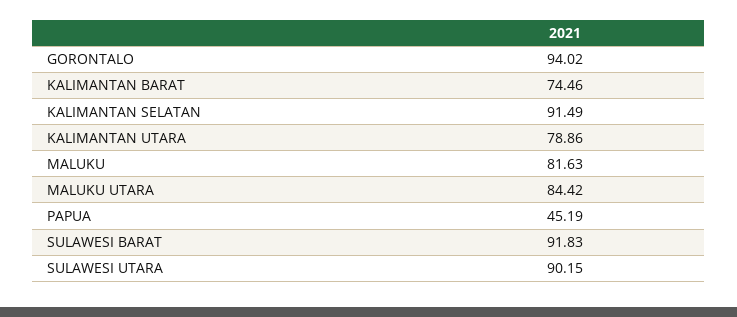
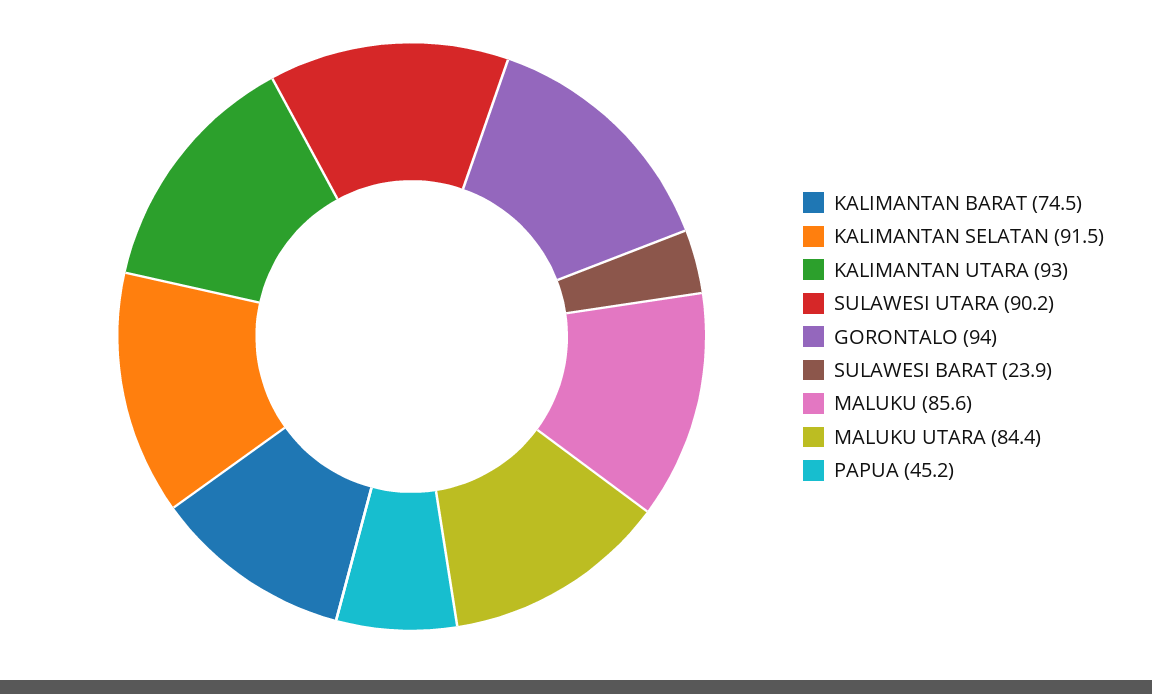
  {
    "GORONTALO": 94.02,
    "KALIMANTAN BARAT": 74.46,
    "KALIMANTAN SELATAN": 91.49,
-   "KALIMANTAN UTARA": 78.86,
+   "KALIMANTAN UTARA": 93,
-   "MALUKU": 81.63,
+   "MALUKU": 85.6,
    "MALUKU UTARA": 84.42,
    "PAPUA": 45.19,
-   "SULAWESI BARAT": 91.83,
+   "SULAWESI BARAT": 23.9,
    "SULAWESI UTARA": 90.15
  }

